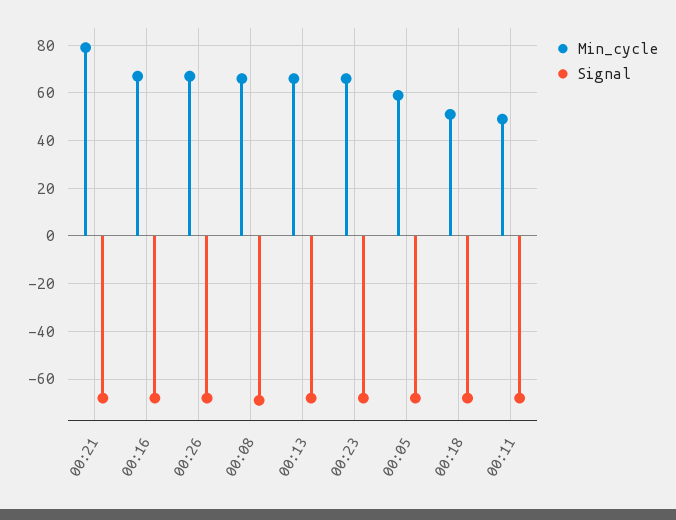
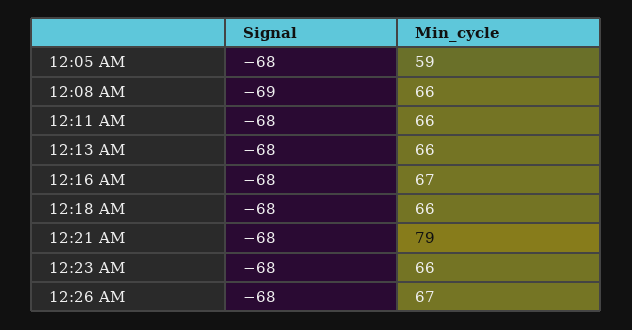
  {
    "Min_cycle": {
      "00:21": 79,
      "00:16": 67,
      "00:26": 67,
      "00:08": 66,
      "00:13": 66,
      "00:23": 66,
      "00:05": 59,
-     "00:18": 50,
+     "00:18": 66,
-     "00:11": 50
+     "00:11": 66
    },
    "Signal": {
      "00:21": -68,
      "00:16": -68,
      "00:26": -68,
      "00:08": -69,
      "00:13": -68,
      "00:23": -68,
      "00:05": -68,
      "00:18": -68,
      "00:11": -68
    }
  }

